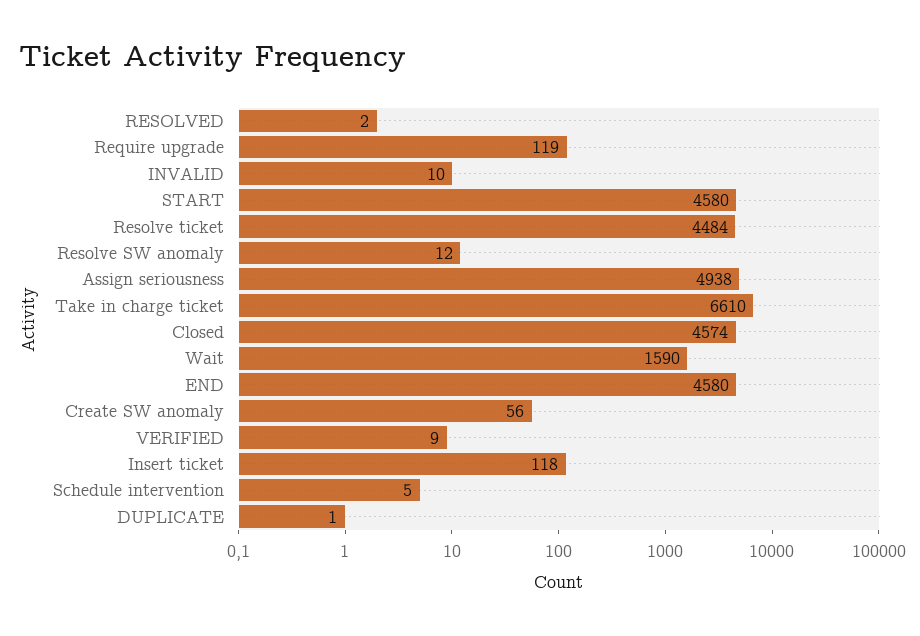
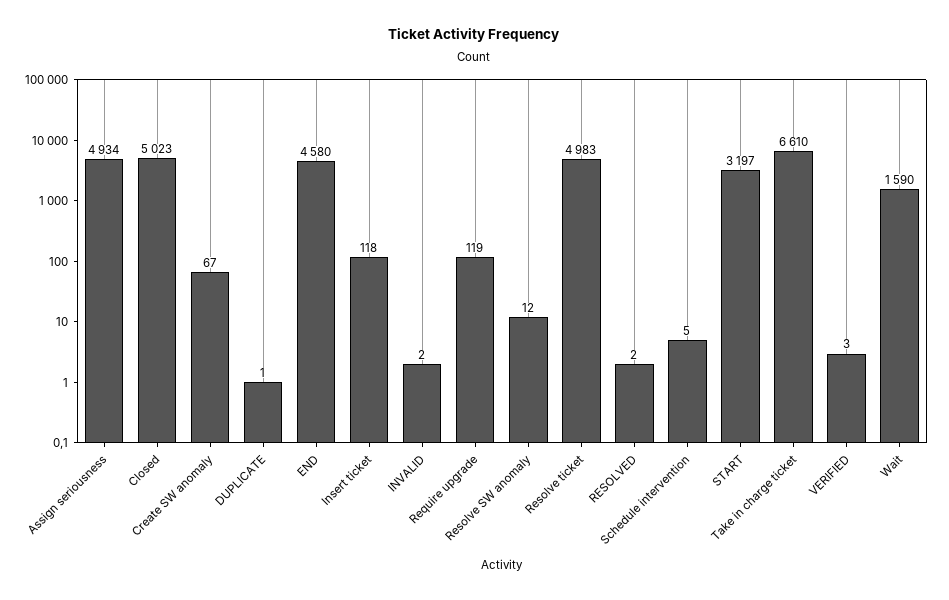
  {
    "RESOLVED": 2,
    "Require upgrade": 119,
-   "INVALID": 10,
+   "INVALID": 2,
-   "START": 4580,
+   "START": 3197,
-   "Resolve ticket": 4484,
+   "Resolve ticket": 4983,
    "Resolve SW anomaly": 12,
-   "Assign seriousness": 4938,
+   "Assign seriousness": 4934,
    "Take in charge ticket": 6610,
-   "Closed": 4574,
+   "Closed": 5023,
    "Wait": 1590,
    "END": 4580,
-   "Create SW anomaly": 56,
+   "Create SW anomaly": 67,
-   "VERIFIED": 9,
+   "VERIFIED": 3,
    "Insert ticket": 118,
    "Schedule intervention": 5,
    "DUPLICATE": 1
  }

